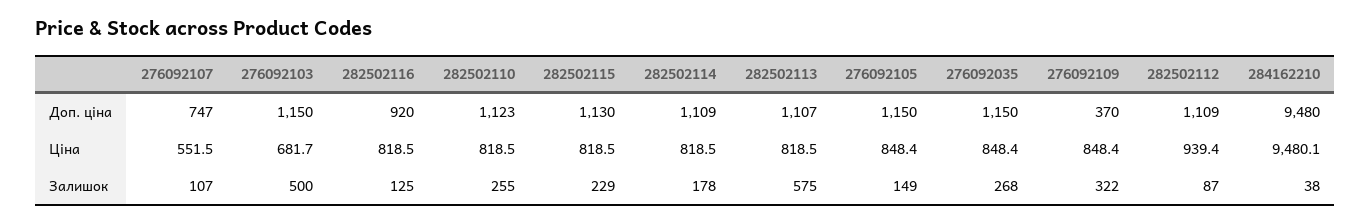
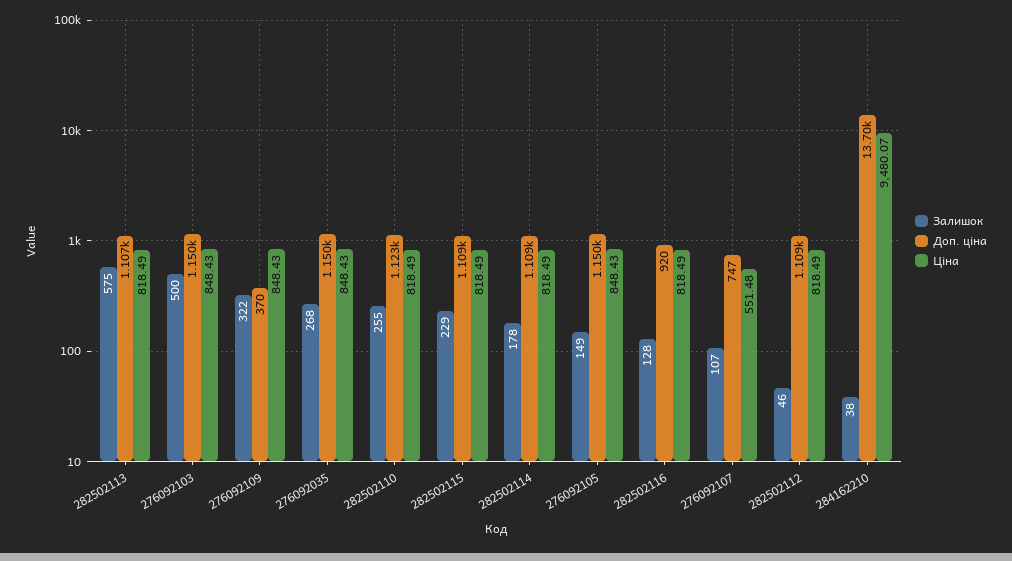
  {
    "Доп. ціна": {
      "276092107": 747,
      "276092103": 1150,
      "282502116": 920,
      "282502110": 1123,
-     "282502115": 1130,
+     "282502115": 1109,
      "282502114": 1109,
      "282502113": 1107,
      "276092105": 1150,
      "276092035": 1150,
      "276092109": 370,
      "282502112": 1109,
-     "284162210": 9480
+     "284162210": 13700
    },
    "Ціна": {
      "276092107": 551.48,
-     "276092103": 681.7,
+     "276092103": 848.43,
      "282502116": 818.49,
      "282502110": 818.49,
      "282502115": 818.49,
      "282502114": 818.49,
      "282502113": 818.49,
      "276092105": 848.43,
      "276092035": 848.43,
      "276092109": 848.43,
-     "282502112": 939.4,
+     "282502112": 818.49,
      "284162210": 9480.07
    },
    "Залишок": {
      "276092107": 107,
      "276092103": 500,
-     "282502116": 125,
+     "282502116": 128,
      "282502110": 255,
      "282502115": 229,
      "282502114": 178,
      "282502113": 575,
      "276092105": 149,
      "276092035": 268,
      "276092109": 322,
-     "282502112": 87,
+     "282502112": 46,
      "284162210": 38
    }
  }

